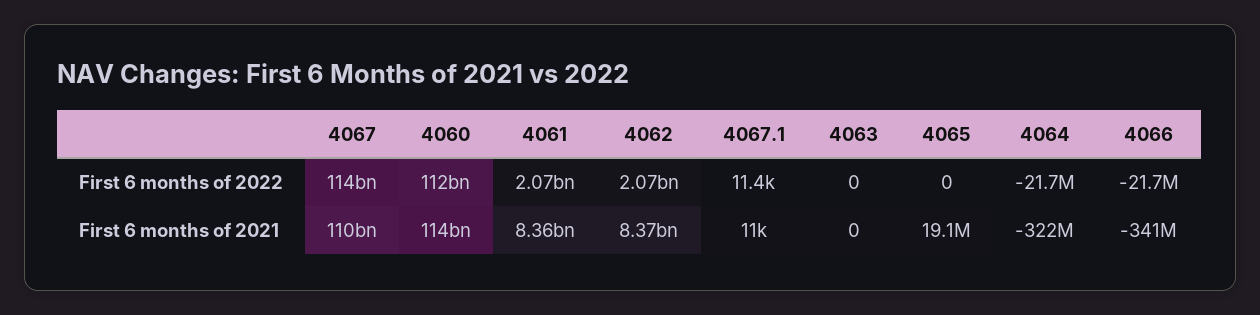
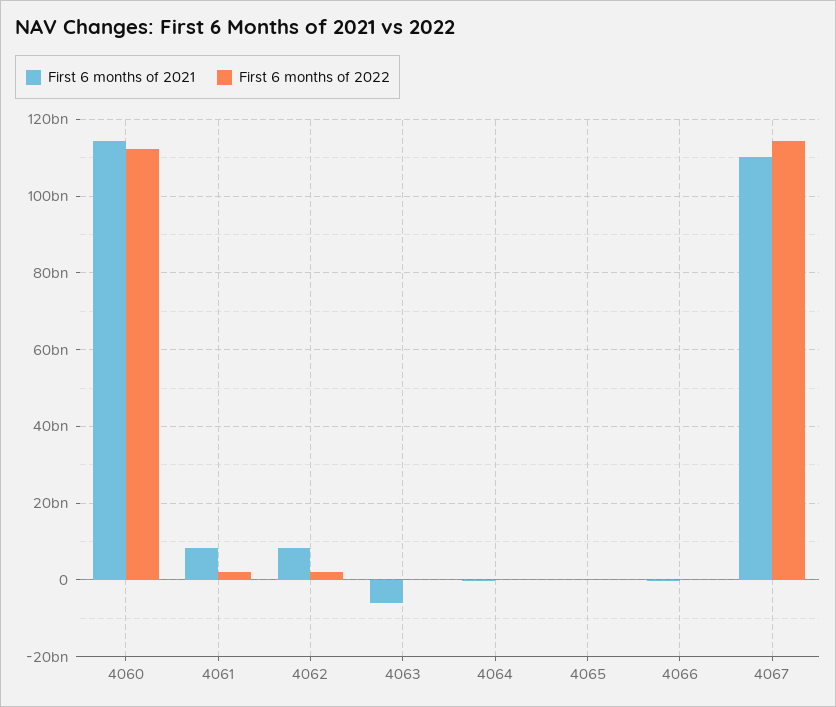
  {
    "First 6 months of 2022": {
      "4067": 114000000000,
      "4060": 112000000000,
      "4061": 2070000000,
      "4062": 2070000000,
-     "4067.1": 11400,
      "4063": 0,
      "4065": 0,
      "4064": -21700000,
      "4066": -21700000
    },
    "First 6 months of 2021": {
      "4067": 110000000000,
      "4060": 114000000000,
      "4061": 8360000000,
      "4062": 8370000000,
-     "4067.1": 11000,
-     "4063": 0,
+     "4063": -6000000000,
      "4065": 19100000,
      "4064": -322000000,
      "4066": -341000000
    }
  }

